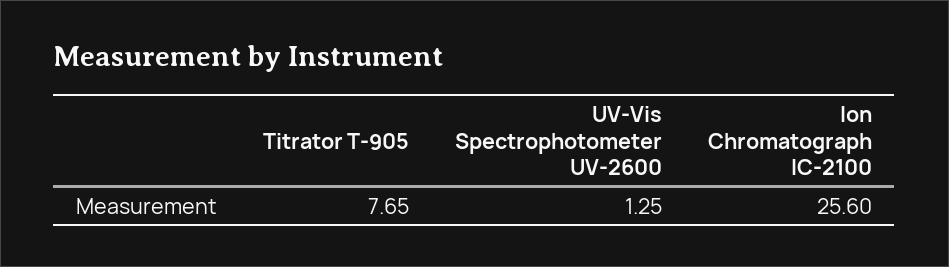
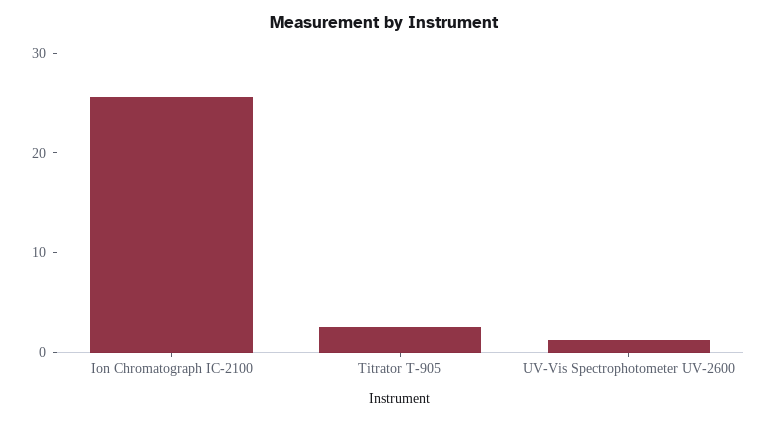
  {
-   "Titrator T-905": 7.65,
+   "Titrator T-905": 2,
    "UV-Vis Spectrophotometer UV-2600": 1.25,
    "Ion Chromatograph IC-2100": 25.6
  }

